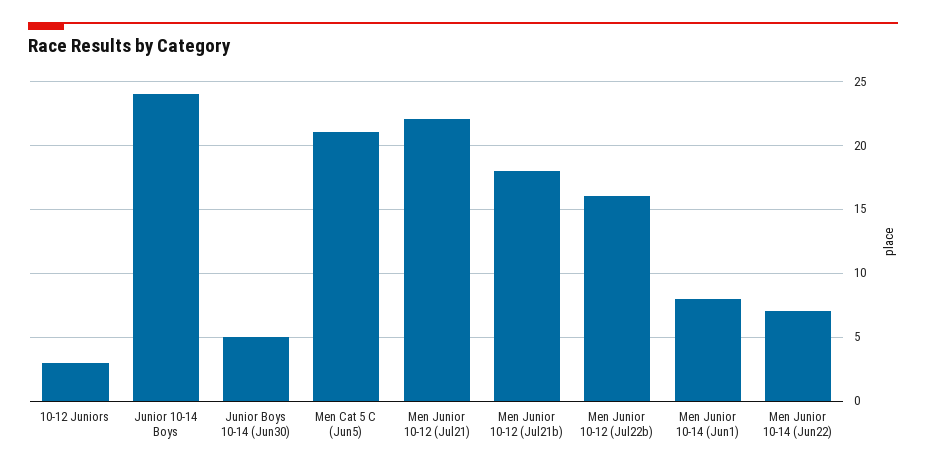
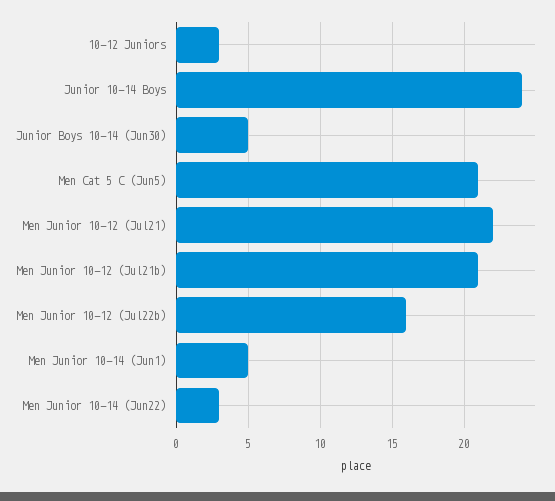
  {
    "10-12 Juniors": 3,
    "Junior 10-14 Boys": 24,
    "Junior Boys 10-14 (Jun30)": 5,
    "Men Cat 5 C (Jun5)": 21,
    "Men Junior 10-12 (Jul21)": 22,
-   "Men Junior 10-12 (Jul21b)": 18,
+   "Men Junior 10-12 (Jul21b)": 21,
    "Men Junior 10-12 (Jul22b)": 16,
-   "Men Junior 10-14 (Jun1)": 8,
+   "Men Junior 10-14 (Jun1)": 5,
-   "Men Junior 10-14 (Jun22)": 7
+   "Men Junior 10-14 (Jun22)": 3
  }

